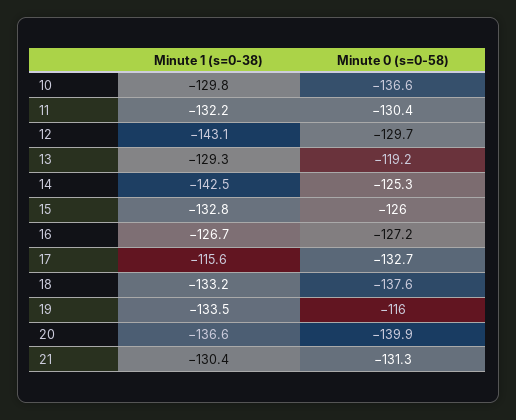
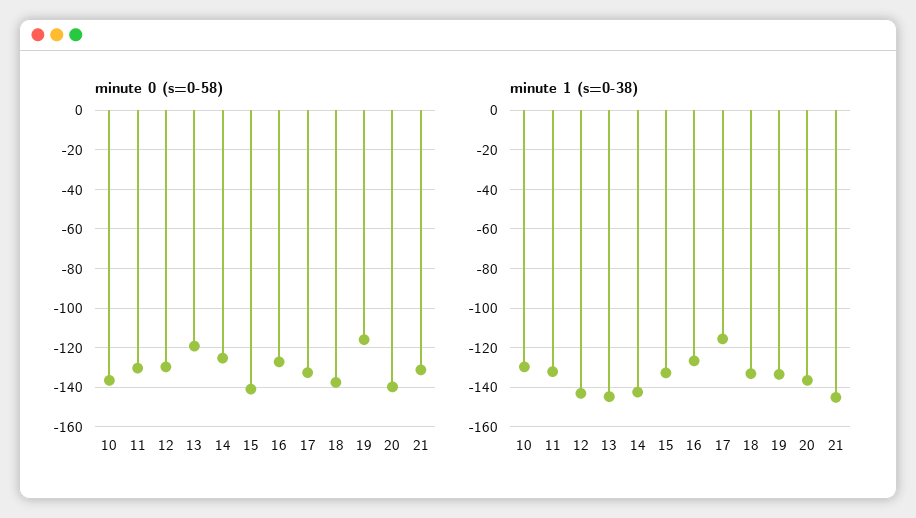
  {
    "Minute 1 (s=0-38)": {
      "10": -129.8,
      "11": -132.2,
      "12": -143.1,
-     "13": -129.3,
+     "13": -145,
      "14": -142.5,
      "15": -132.8,
      "16": -126.7,
      "17": -115.6,
      "18": -133.2,
      "19": -133.5,
      "20": -136.6,
-     "21": -130.4
+     "21": -145
    },
    "Minute 0 (s=0-58)": {
      "10": -136.6,
      "11": -130.4,
      "12": -129.7,
      "13": -119.2,
      "14": -125.3,
-     "15": -126,
+     "15": -140,
      "16": -127.2,
      "17": -132.7,
      "18": -137.6,
      "19": -116,
      "20": -139.9,
      "21": -131.3
    }
  }

